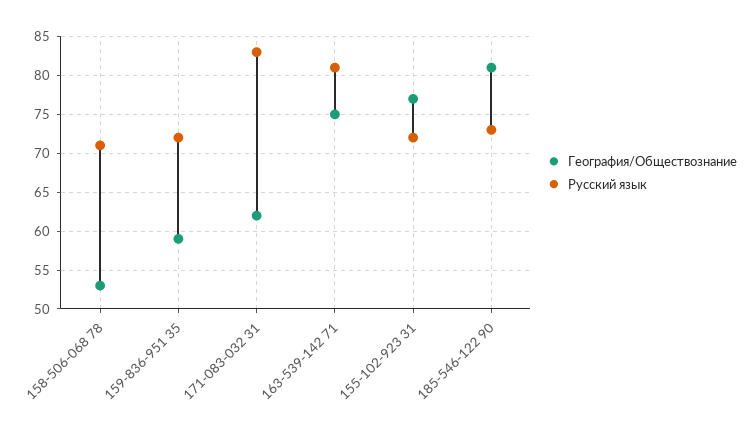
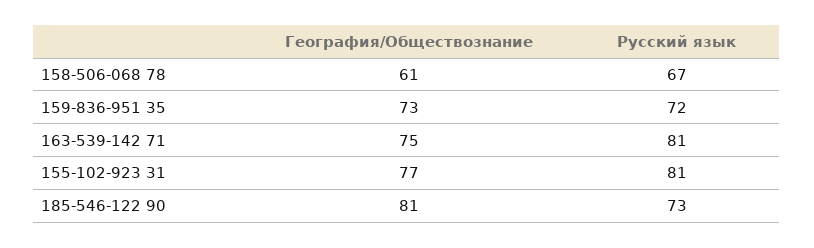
  {
    "География/Обществознание": {
-     "158-506-068 78": 53,
+     "158-506-068 78": 61,
-     "159-836-951 35": 59,
+     "159-836-951 35": 73,
-     "171-083-032 31": 62,
      "163-539-142 71": 75,
      "155-102-923 31": 77,
      "185-546-122 90": 81
    },
    "Русский язык": {
-     "158-506-068 78": 71,
+     "158-506-068 78": 67,
      "159-836-951 35": 72,
-     "171-083-032 31": 83,
      "163-539-142 71": 81,
-     "155-102-923 31": 72,
+     "155-102-923 31": 81,
      "185-546-122 90": 73
    }
  }

